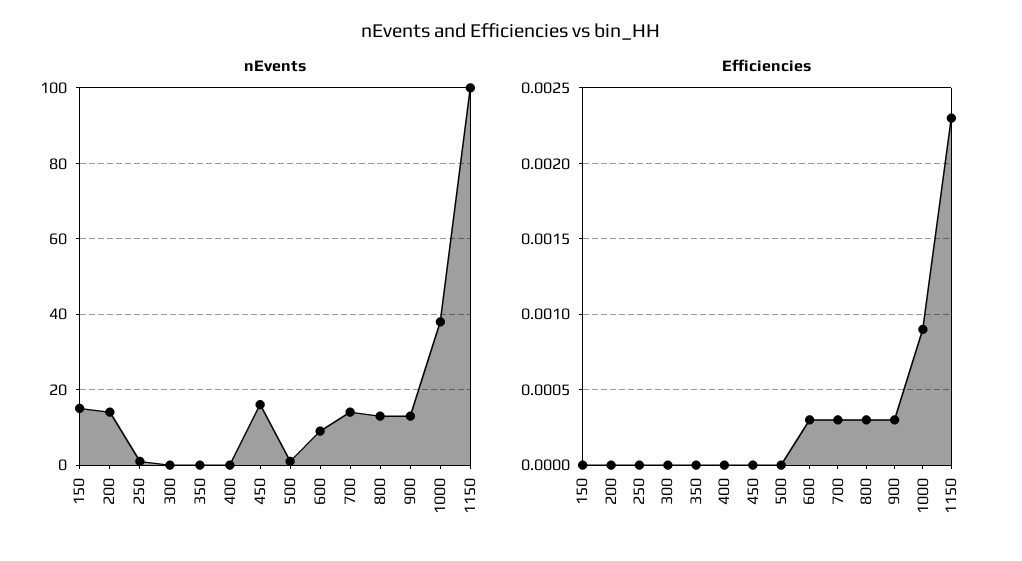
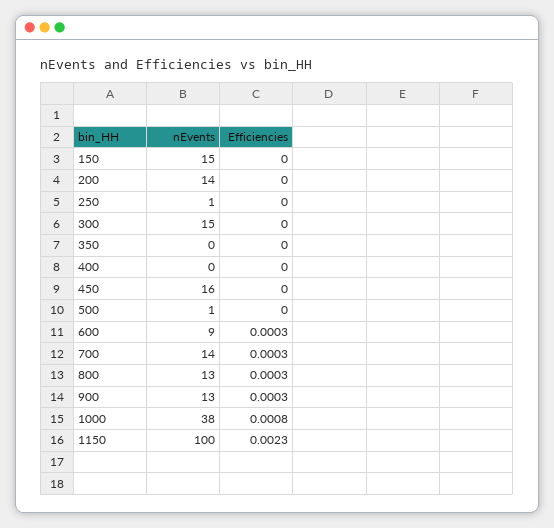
  {
    "nEvents": {
      "150": 15,
      "200": 14,
      "250": 1,
-     "300": 0,
+     "300": 15,
      "350": 0,
      "400": 0,
      "450": 16,
      "500": 1,
      "600": 9,
      "700": 14,
      "800": 13,
      "900": 13,
      "1000": 38,
      "1150": 100
    },
    "Efficiencies": {
      "150": 0,
      "200": 0,
      "250": 0,
      "300": 0,
      "350": 0,
      "400": 0,
      "450": 0,
      "500": 0,
      "600": 0.0003,
      "700": 0.0003,
      "800": 0.0003,
      "900": 0.0003,
-     "1000": 0.0009,
+     "1000": 0.0008,
      "1150": 0.0023
    }
  }

